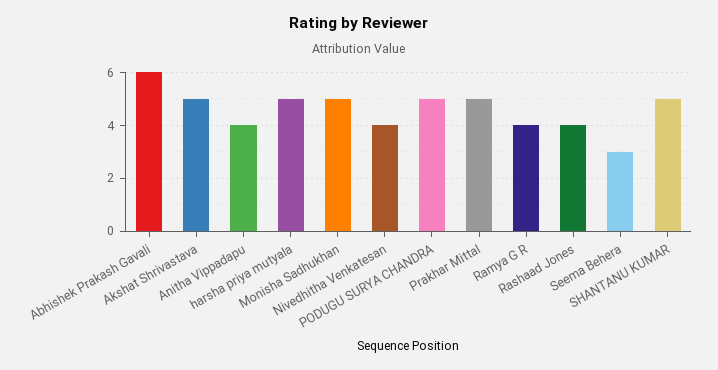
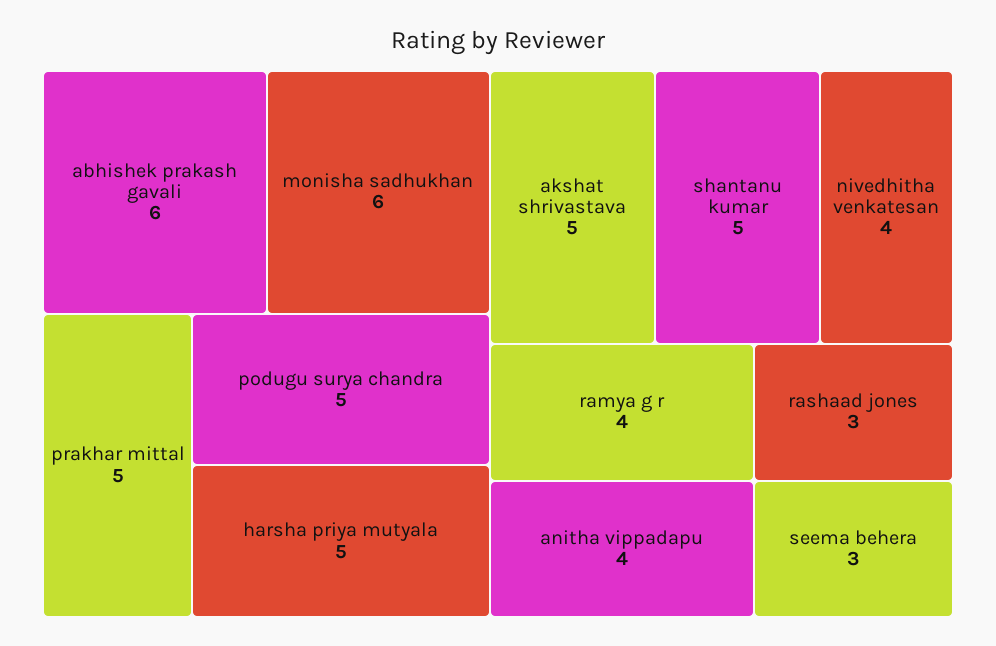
  {
    "Abhishek Prakash Gavali": 6,
    "Akshat Shrivastava": 5,
    "Anitha Vippadapu": 4,
    "harsha priya mutyala": 5,
-   "Monisha Sadhukhan": 5,
+   "Monisha Sadhukhan": 6,
    "Nivedhitha Venkatesan": 4,
    "PODUGU SURYA CHANDRA": 5,
    "Prakhar Mittal": 5,
    "Ramya G R": 4,
-   "Rashaad Jones": 4,
+   "Rashaad Jones": 3,
    "Seema Behera": 3,
    "SHANTANU KUMAR": 5
  }

